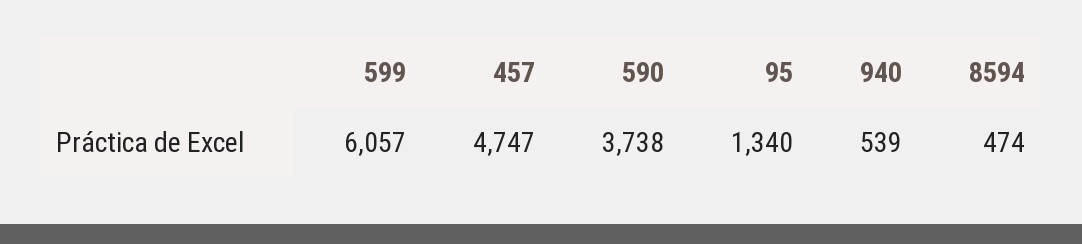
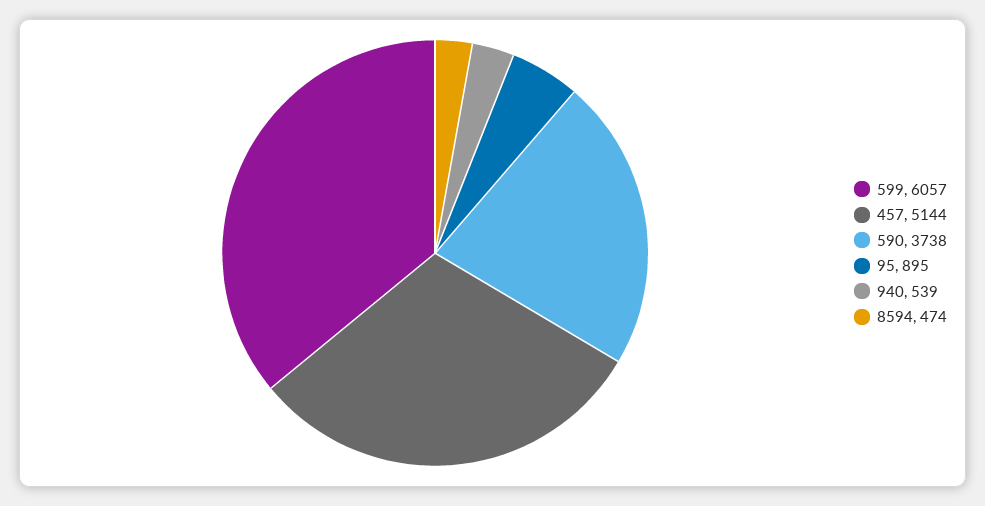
  {
    "599": 6057,
-   "457": 4747,
+   "457": 5144,
    "590": 3738,
-   "95": 1340,
+   "95": 895,
    "940": 539,
    "8594": 474
  }

